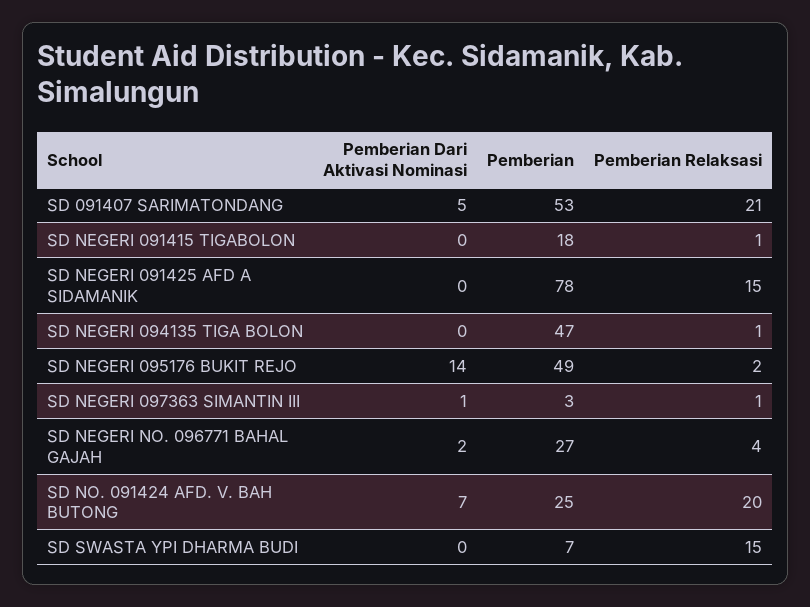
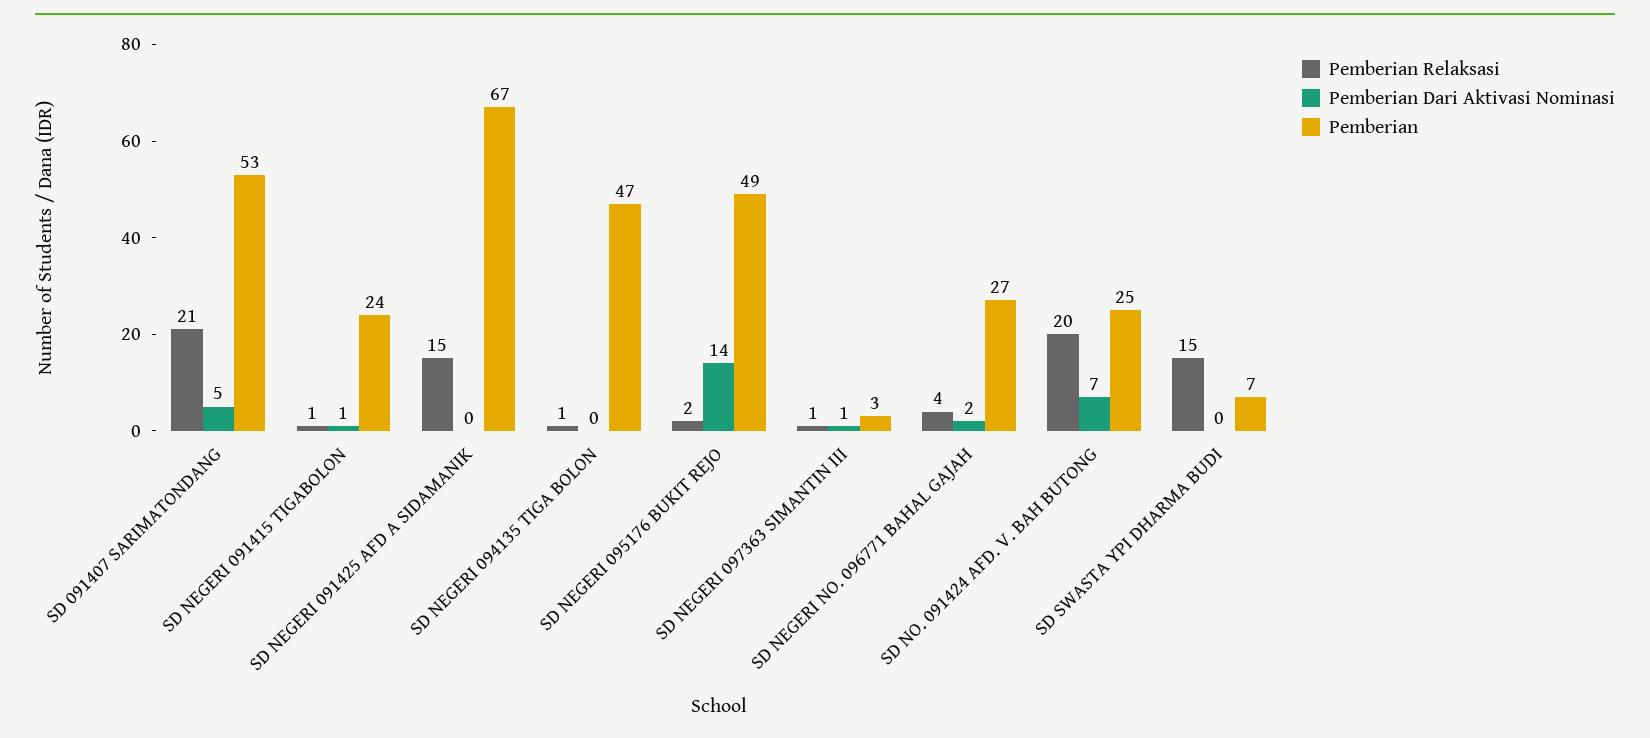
  {
    "Pemberian Dari Aktivasi Nominasi": {
      "SD 091407 SARIMATONDANG": 5,
-     "SD NEGERI 091415 TIGABOLON": 0,
+     "SD NEGERI 091415 TIGABOLON": 1,
      "SD NEGERI 091425 AFD A SIDAMANIK": 0,
      "SD NEGERI 094135 TIGA BOLON": 0,
      "SD NEGERI 095176 BUKIT REJO": 14,
      "SD NEGERI 097363 SIMANTIN III": 1,
      "SD NEGERI NO. 096771 BAHAL GAJAH": 2,
      "SD NO. 091424 AFD. V. BAH BUTONG": 7,
      "SD SWASTA YPI DHARMA BUDI": 0
    },
    "Pemberian": {
      "SD 091407 SARIMATONDANG": 53,
-     "SD NEGERI 091415 TIGABOLON": 18,
+     "SD NEGERI 091415 TIGABOLON": 24,
-     "SD NEGERI 091425 AFD A SIDAMANIK": 78,
+     "SD NEGERI 091425 AFD A SIDAMANIK": 67,
      "SD NEGERI 094135 TIGA BOLON": 47,
      "SD NEGERI 095176 BUKIT REJO": 49,
      "SD NEGERI 097363 SIMANTIN III": 3,
      "SD NEGERI NO. 096771 BAHAL GAJAH": 27,
      "SD NO. 091424 AFD. V. BAH BUTONG": 25,
      "SD SWASTA YPI DHARMA BUDI": 7
    },
    "Pemberian Relaksasi": {
      "SD 091407 SARIMATONDANG": 21,
      "SD NEGERI 091415 TIGABOLON": 1,
      "SD NEGERI 091425 AFD A SIDAMANIK": 15,
      "SD NEGERI 094135 TIGA BOLON": 1,
      "SD NEGERI 095176 BUKIT REJO": 2,
      "SD NEGERI 097363 SIMANTIN III": 1,
      "SD NEGERI NO. 096771 BAHAL GAJAH": 4,
      "SD NO. 091424 AFD. V. BAH BUTONG": 20,
      "SD SWASTA YPI DHARMA BUDI": 15
    }
  }

